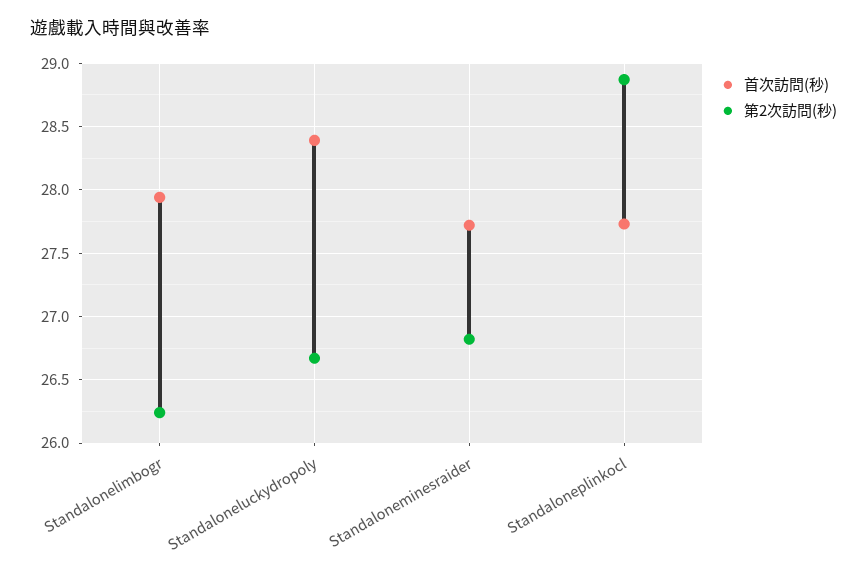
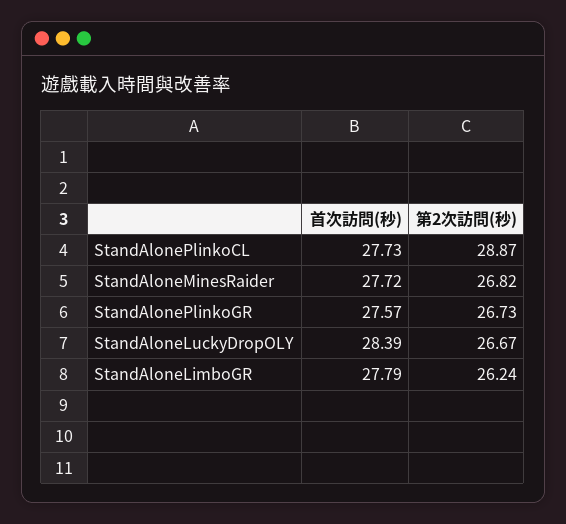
  {
    "首次訪問(秒)": {
-     "Standalonelimbogr": 27.95,
+     "Standalonelimbogr": 27.79,
      "Standaloneluckydropoly": 28.39,
      "Standaloneminesraider": 27.72,
-     "Standaloneplinkocl": 27.73
+     "Standaloneplinkocl": 27.73,
+     "StandAlonePlinkoGR": 27.57
    },
    "第2次訪問(秒)": {
      "Standalonelimbogr": 26.24,
      "Standaloneluckydropoly": 26.67,
      "Standaloneminesraider": 26.82,
-     "Standaloneplinkocl": 28.87
+     "Standaloneplinkocl": 28.87,
+     "StandAlonePlinkoGR": 26.73
    }
  }

